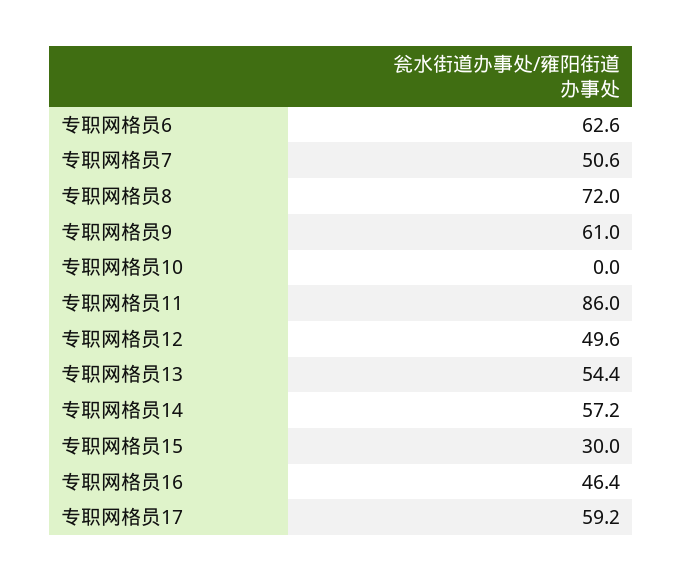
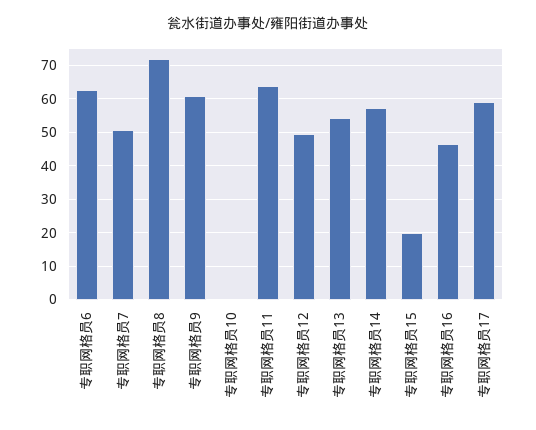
  {
    "专职网格员6": 62.6,
    "专职网格员7": 50.6,
    "专职网格员8": 72,
    "专职网格员9": 61,
    "专职网格员10": 0,
-   "专职网格员11": 86,
+   "专职网格员11": 64,
    "专职网格员12": 49.6,
    "专职网格员13": 54.4,
    "专职网格员14": 57.2,
-   "专职网格员15": 30,
+   "专职网格员15": 20,
    "专职网格员16": 46.4,
    "专职网格员17": 59.2
  }

